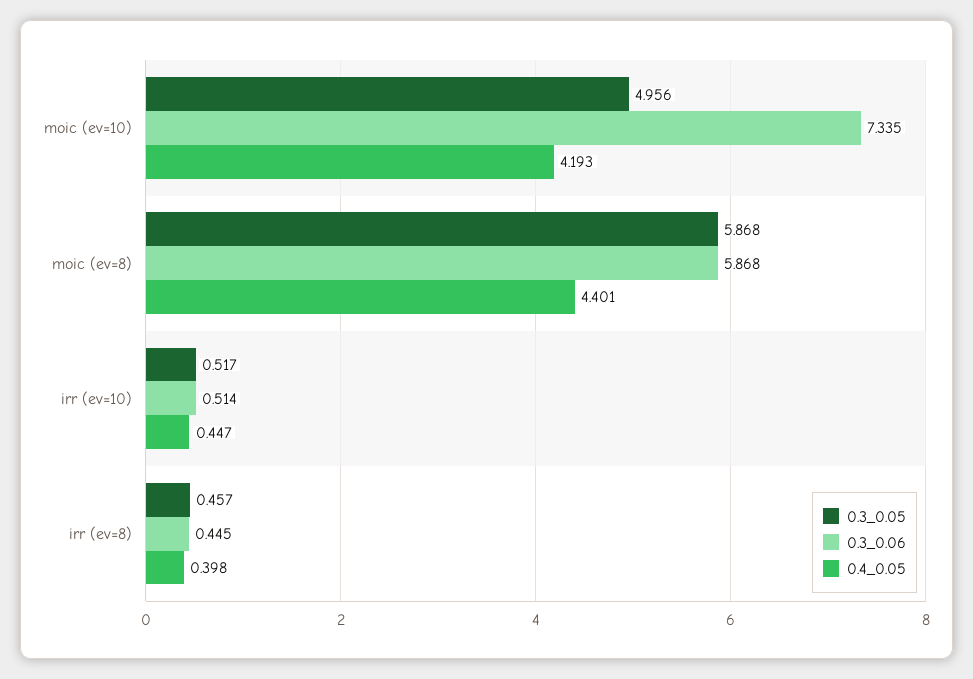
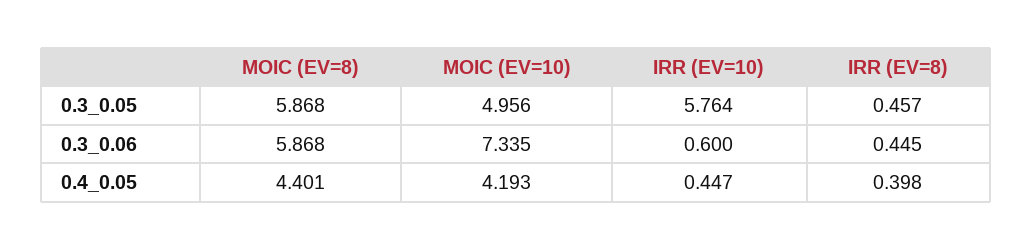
  {
    "0.3_0.05": {
      "moic (ev=10)": 4.956,
      "moic (ev=8)": 5.868,
-     "irr (ev=10)": 0.517,
+     "irr (ev=10)": 5.764,
      "irr (ev=8)": 0.457
    },
    "0.3_0.06": {
      "moic (ev=10)": 7.335,
      "moic (ev=8)": 5.868,
-     "irr (ev=10)": 0.514,
+     "irr (ev=10)": 0.6,
      "irr (ev=8)": 0.445
    },
    "0.4_0.05": {
      "moic (ev=10)": 4.193,
      "moic (ev=8)": 4.401,
      "irr (ev=10)": 0.447,
      "irr (ev=8)": 0.398
    }
  }

